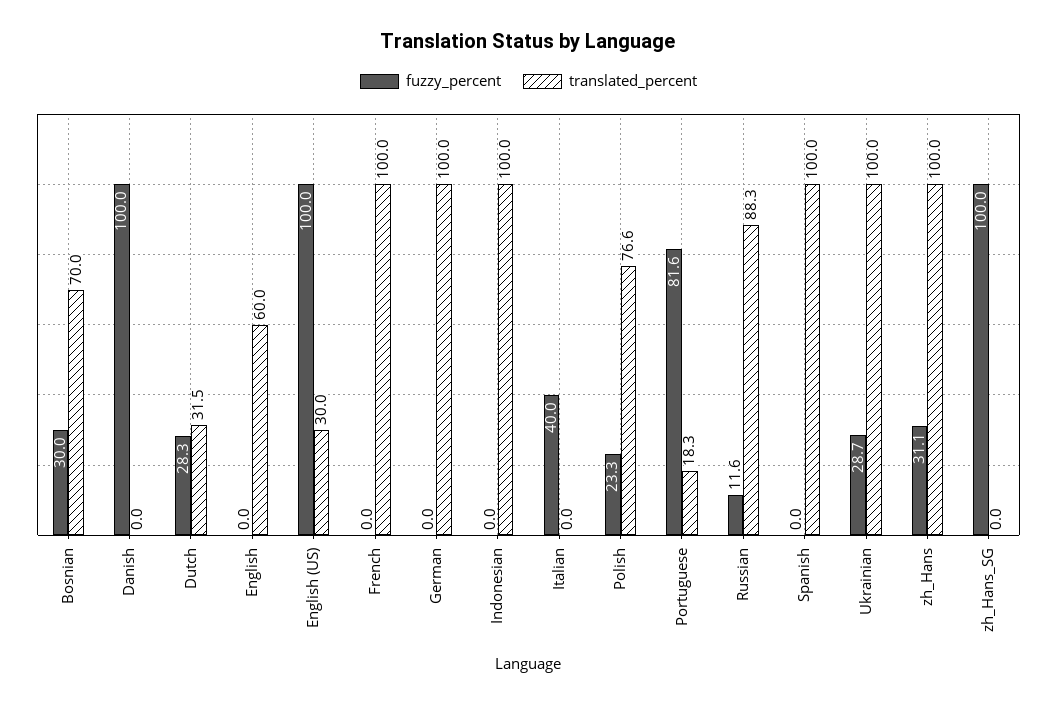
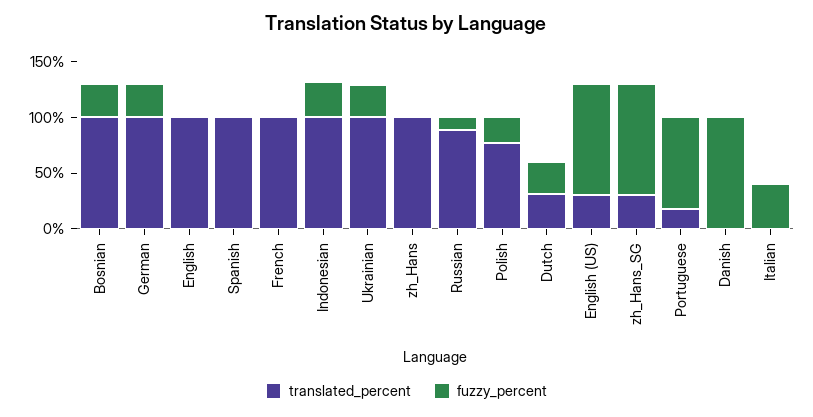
  {
    "fuzzy_percent": {
      "Bosnian": 30,
      "Danish": 100,
      "Dutch": 28.3,
      "English": 0,
      "English (US)": 100,
      "French": 0,
-     "German": 0,
+     "German": 30,
-     "Indonesian": 0,
+     "Indonesian": 30,
      "Italian": 40,
      "Polish": 23.3,
      "Portuguese": 81.6,
      "Russian": 11.6,
      "Spanish": 0,
      "Ukrainian": 28.7,
-     "zh_Hans": 31.1,
+     "zh_Hans": 0,
      "zh_Hans_SG": 100
    },
    "translated_percent": {
-     "Bosnian": 70,
+     "Bosnian": 100,
      "Danish": 0,
      "Dutch": 31.5,
-     "English": 60,
+     "English": 100,
      "English (US)": 30,
      "French": 100,
      "German": 100,
      "Indonesian": 100,
      "Italian": 0,
      "Polish": 76.6,
      "Portuguese": 18.3,
      "Russian": 88.3,
      "Spanish": 100,
      "Ukrainian": 100,
      "zh_Hans": 100,
-     "zh_Hans_SG": 0
+     "zh_Hans_SG": 30
    }
  }

